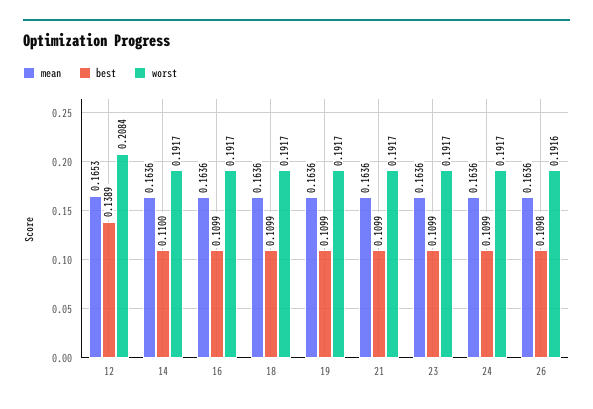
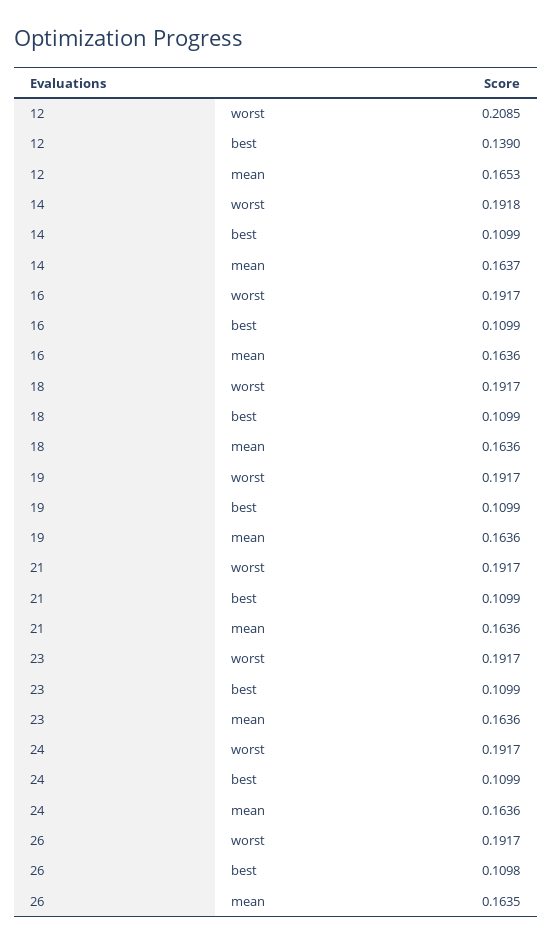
  {
    "mean": {
      "12": 0.1653,
-     "14": 0.1636,
+     "14": 0.1637,
      "16": 0.1636,
      "18": 0.1636,
      "19": 0.1636,
      "21": 0.1636,
      "23": 0.1636,
      "24": 0.1636,
-     "26": 0.1636
+     "26": 0.1635
    },
    "best": {
-     "12": 0.1389,
+     "12": 0.139,
-     "14": 0.11,
+     "14": 0.1099,
      "16": 0.1099,
      "18": 0.1099,
      "19": 0.1099,
      "21": 0.1099,
      "23": 0.1099,
      "24": 0.1099,
      "26": 0.1098
    },
    "worst": {
-     "12": 0.2084,
+     "12": 0.2085,
-     "14": 0.1917,
+     "14": 0.1918,
      "16": 0.1917,
      "18": 0.1917,
      "19": 0.1917,
      "21": 0.1917,
      "23": 0.1917,
      "24": 0.1917,
-     "26": 0.1916
+     "26": 0.1917
    }
  }

